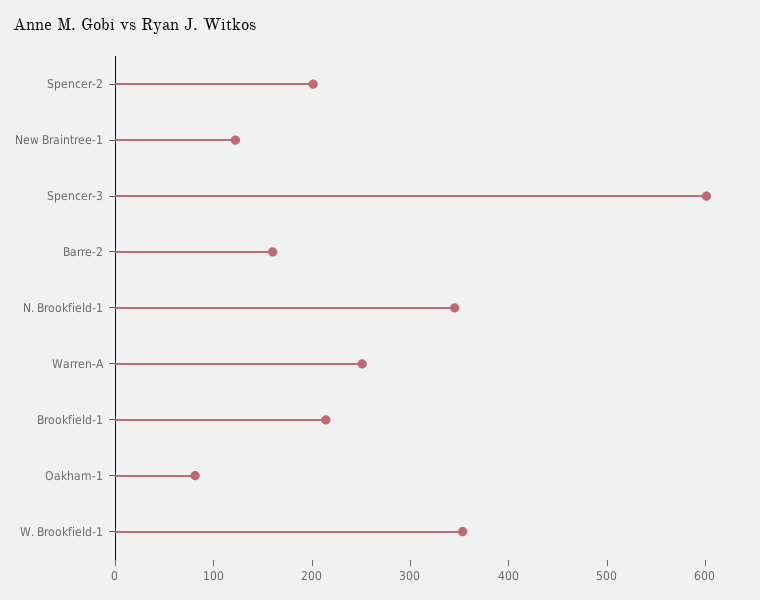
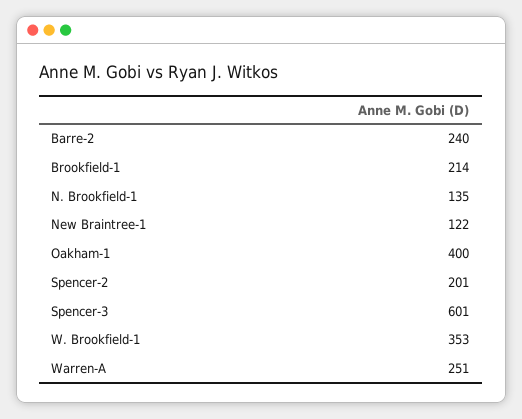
  {
    "Spencer-2": 201,
    "New Braintree-1": 122,
    "Spencer-3": 601,
-   "Barre-2": 160,
+   "Barre-2": 240,
-   "N. Brookfield-1": 340,
+   "N. Brookfield-1": 135,
    "Warren-A": 251,
    "Brookfield-1": 214,
-   "Oakham-1": 80,
+   "Oakham-1": 400,
    "W. Brookfield-1": 353
  }

